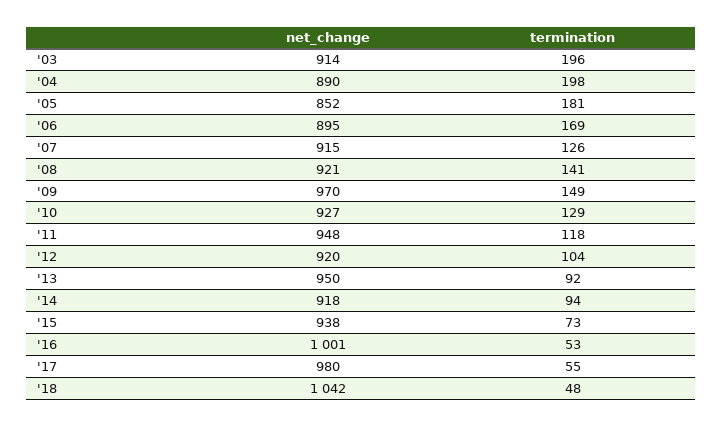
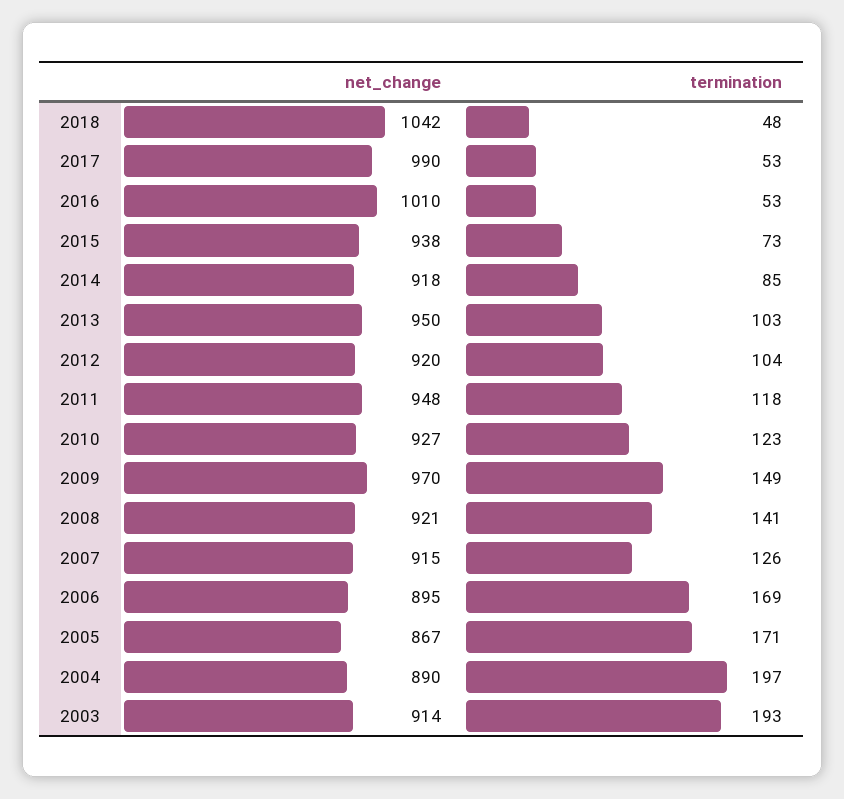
  {
    "net_change": {
      "'03": 914,
      "'04": 890,
-     "'05": 852,
+     "'05": 867,
      "'06": 895,
      "'07": 915,
      "'08": 921,
      "'09": 970,
      "'10": 927,
      "'11": 948,
      "'12": 920,
      "'13": 950,
      "'14": 918,
      "'15": 938,
-     "'16": 1001,
+     "'16": 1010,
-     "'17": 980,
+     "'17": 990,
      "'18": 1042
    },
    "termination": {
-     "'03": 196,
+     "'03": 193,
-     "'04": 198,
+     "'04": 197,
-     "'05": 181,
+     "'05": 171,
      "'06": 169,
      "'07": 126,
      "'08": 141,
      "'09": 149,
-     "'10": 129,
+     "'10": 123,
      "'11": 118,
      "'12": 104,
-     "'13": 92,
+     "'13": 103,
-     "'14": 94,
+     "'14": 85,
      "'15": 73,
      "'16": 53,
-     "'17": 55,
+     "'17": 53,
      "'18": 48
    }
  }

